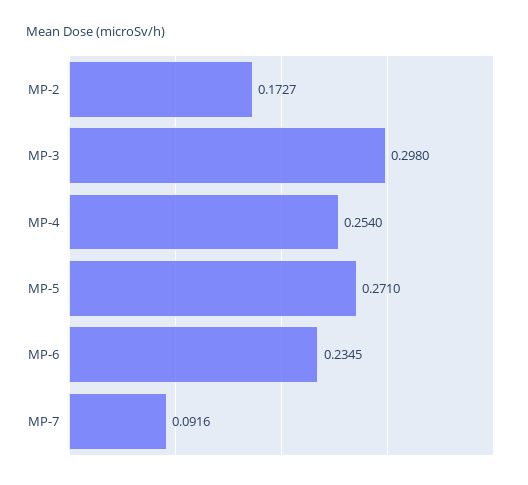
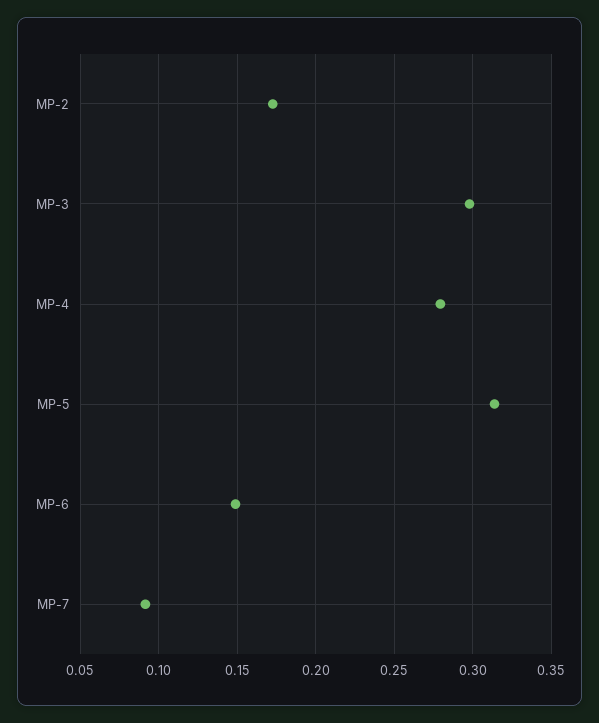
  {
    "MP-2": 0.1727,
    "MP-3": 0.298,
-   "MP-4": 0.254,
+   "MP-4": 0.28,
-   "MP-5": 0.271,
+   "MP-5": 0.315,
-   "MP-6": 0.2345,
+   "MP-6": 0.15,
    "MP-7": 0.0916
  }

